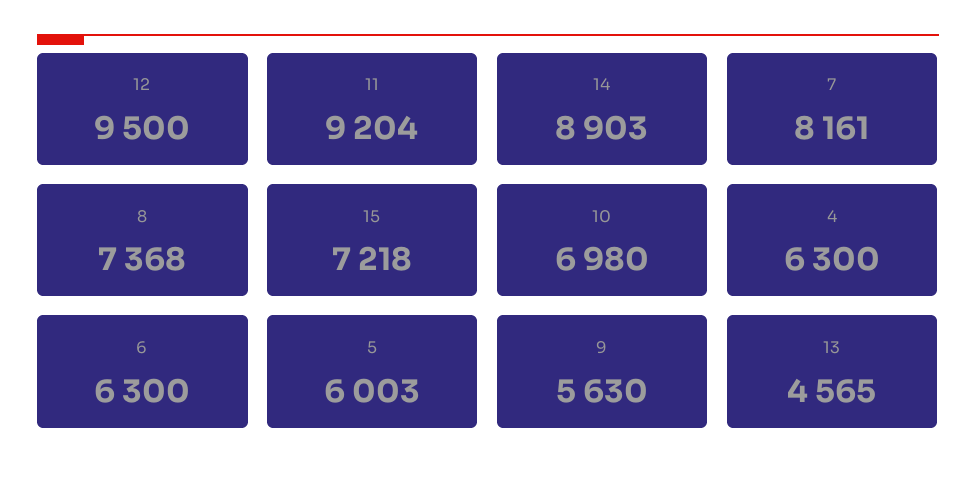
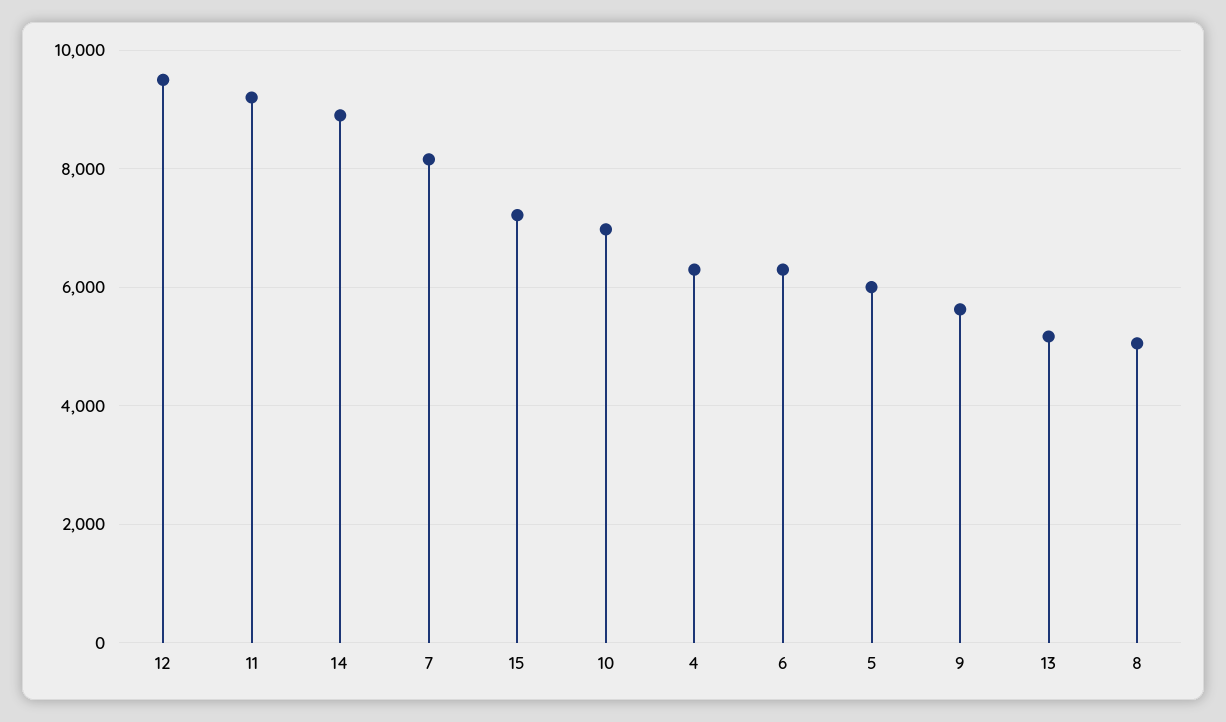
  {
    "12": 9500,
    "11": 9204,
    "14": 8903,
    "7": 8161,
-   "8": 7368,
+   "8": 5000,
    "15": 7218,
    "10": 6980,
    "4": 6300,
    "6": 6300,
    "5": 6003,
    "9": 5630,
-   "13": 4565
+   "13": 5200
  }

